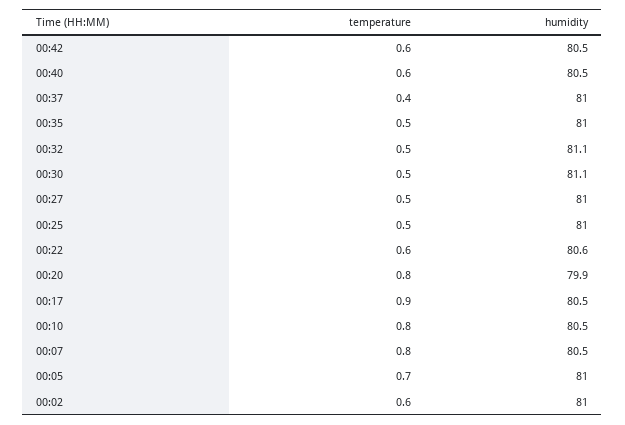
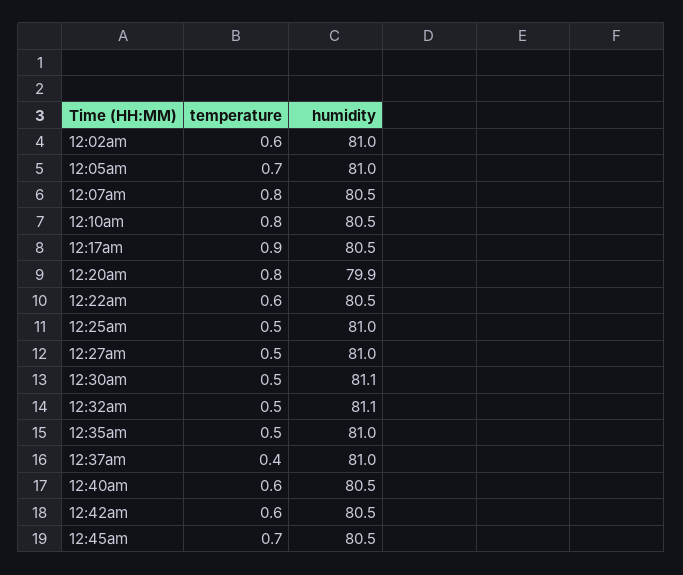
  {
    "temperature": {
      "00:42": 0.6,
      "00:40": 0.6,
      "00:37": 0.4,
      "00:35": 0.5,
      "00:32": 0.5,
      "00:30": 0.5,
      "00:27": 0.5,
      "00:25": 0.5,
      "00:22": 0.6,
      "00:20": 0.8,
      "00:17": 0.9,
      "00:10": 0.8,
      "00:07": 0.8,
      "00:05": 0.7,
-     "00:02": 0.6
+     "00:02": 0.6,
+     "12:45am": 0.7
    },
    "humidity": {
      "00:42": 80.5,
      "00:40": 80.5,
      "00:37": 81,
      "00:35": 81,
      "00:32": 81.1,
      "00:30": 81.1,
      "00:27": 81,
      "00:25": 81,
-     "00:22": 80.6,
+     "00:22": 80.5,
      "00:20": 79.9,
      "00:17": 80.5,
      "00:10": 80.5,
      "00:07": 80.5,
      "00:05": 81,
-     "00:02": 81
+     "00:02": 81,
+     "12:45am": 80.5
    }
  }

